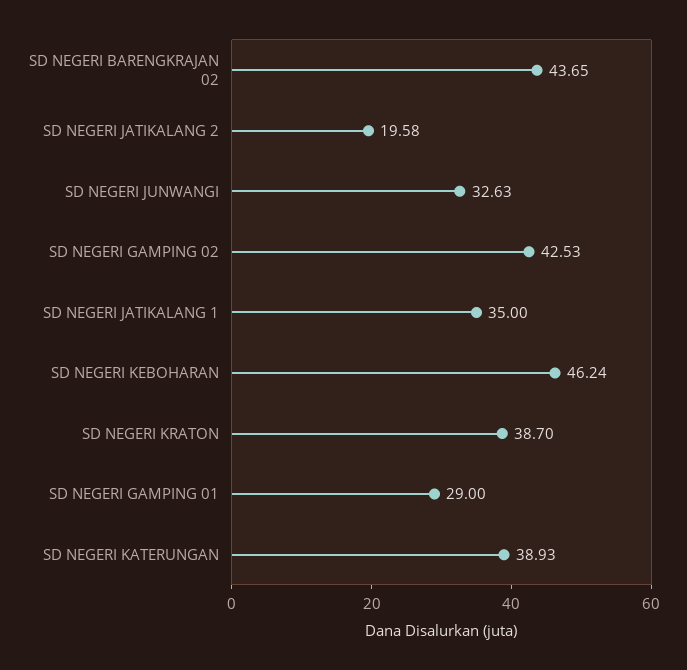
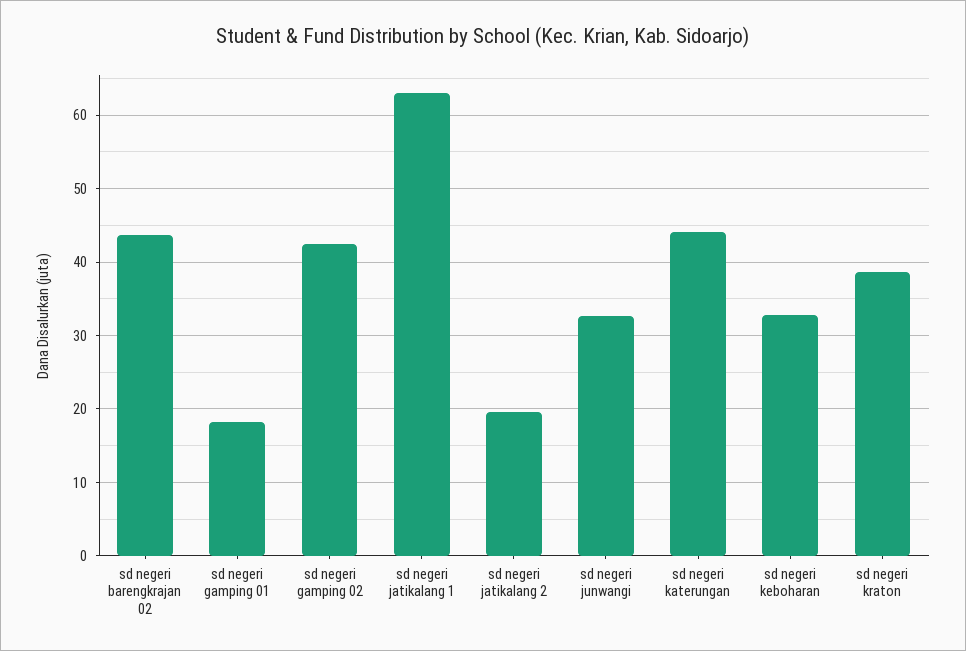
  {
    "SD NEGERI BARENGKRAJAN 02": 43.65,
    "SD NEGERI JATIKALANG 2": 19.58,
    "SD NEGERI JUNWANGI": 32.63,
    "SD NEGERI GAMPING 02": 42.53,
-   "SD NEGERI JATIKALANG 1": 35,
+   "SD NEGERI JATIKALANG 1": 63,
-   "SD NEGERI KEBOHARAN": 46.24,
+   "SD NEGERI KEBOHARAN": 33,
    "SD NEGERI KRATON": 38.7,
-   "SD NEGERI GAMPING 01": 29,
+   "SD NEGERI GAMPING 01": 18,
-   "SD NEGERI KATERUNGAN": 38.93
+   "SD NEGERI KATERUNGAN": 44
  }

